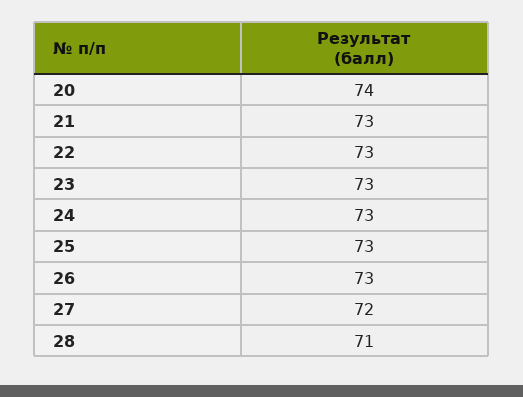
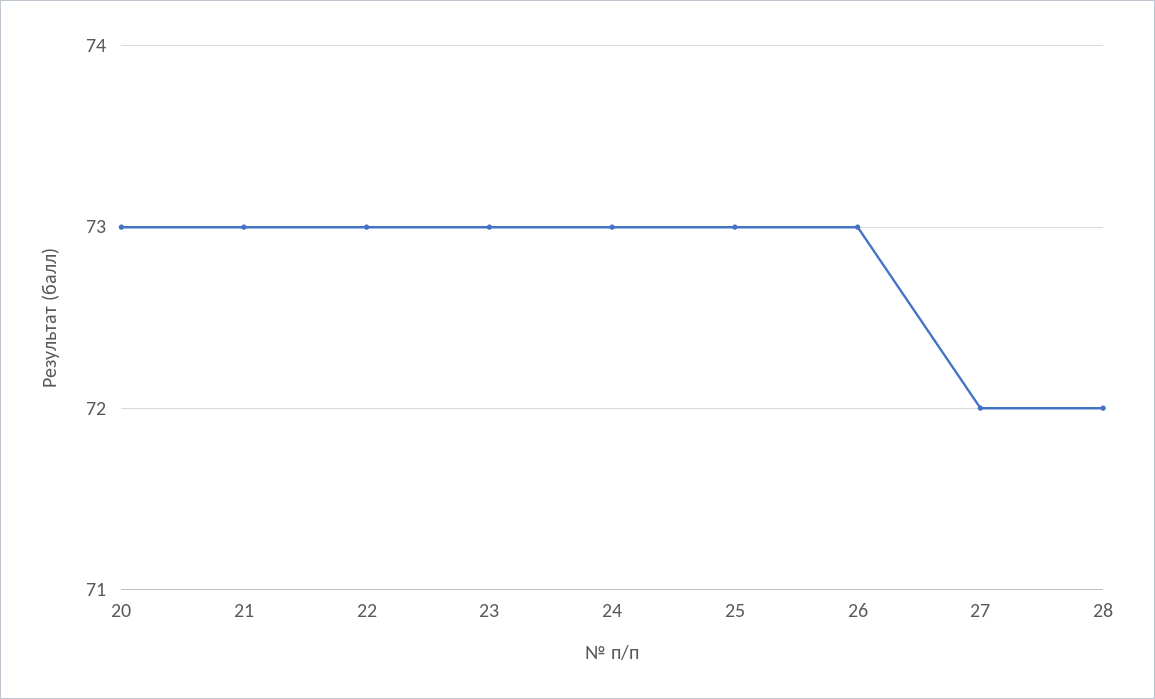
  {
-   "20": 74,
+   "20": 73,
    "21": 73,
    "22": 73,
    "23": 73,
    "24": 73,
    "25": 73,
    "26": 73,
    "27": 72,
-   "28": 71
+   "28": 72
  }

